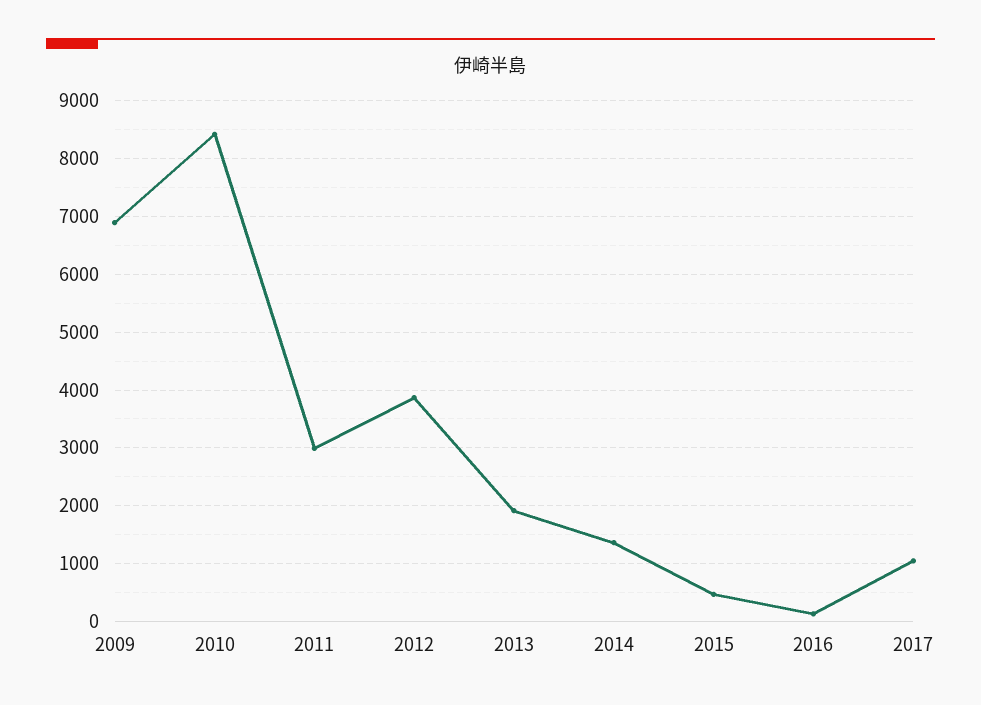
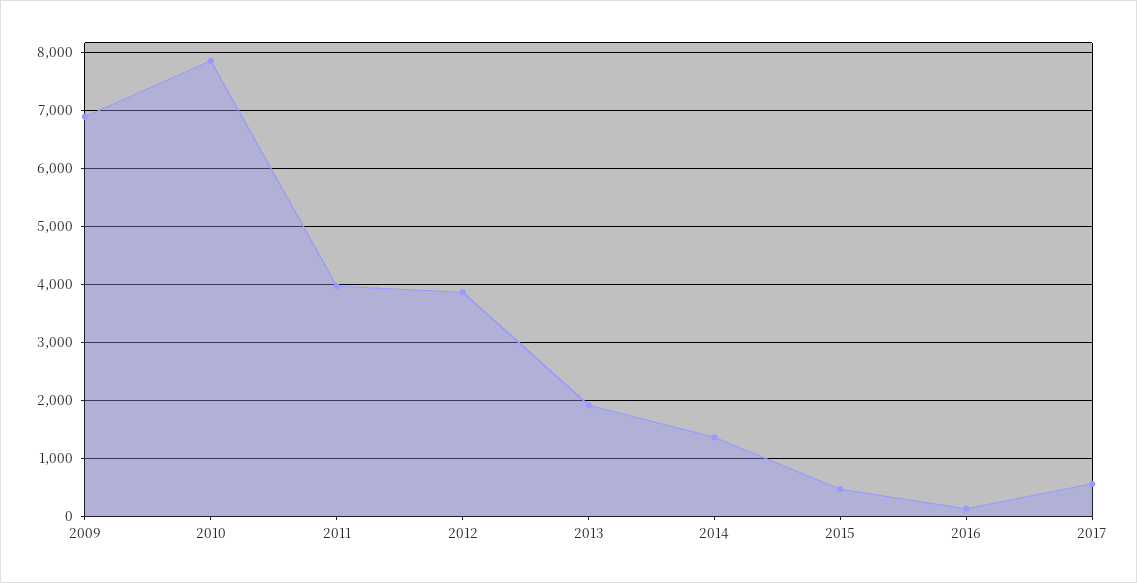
  {
    "2009": 6800,
-   "2010": 8400,
+   "2010": 7800,
-   "2011": 3000,
+   "2011": 4000,
    "2012": 3800,
    "2013": 2000,
    "2014": 1400,
    "2015": 400,
    "2016": 200,
-   "2017": 1000
+   "2017": 600
  }

